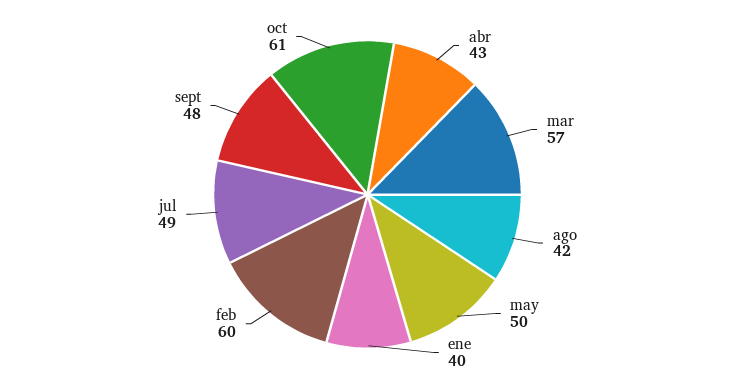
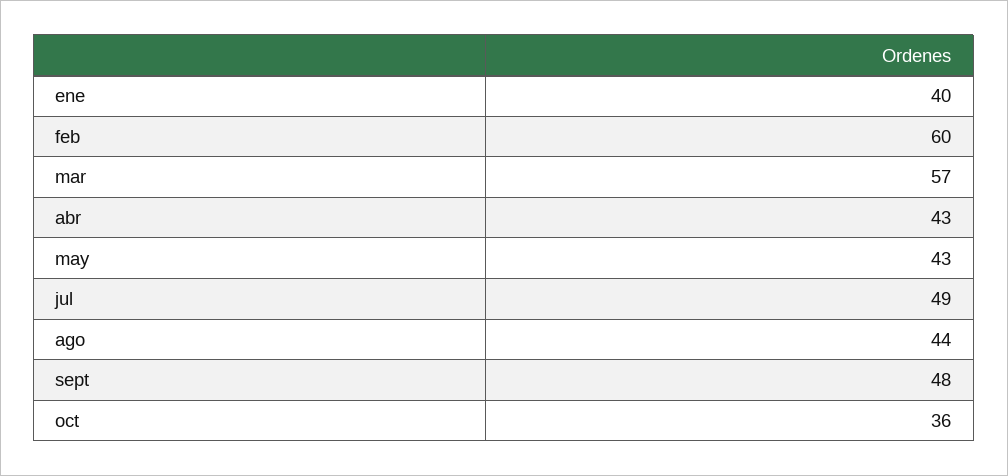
  {
    "abr": 43,
    "mar": 57,
-   "ago": 42,
+   "ago": 44,
-   "may": 50,
+   "may": 43,
    "ene": 40,
    "feb": 60,
    "jul": 49,
    "sept": 48,
-   "oct": 61
+   "oct": 36
  }

